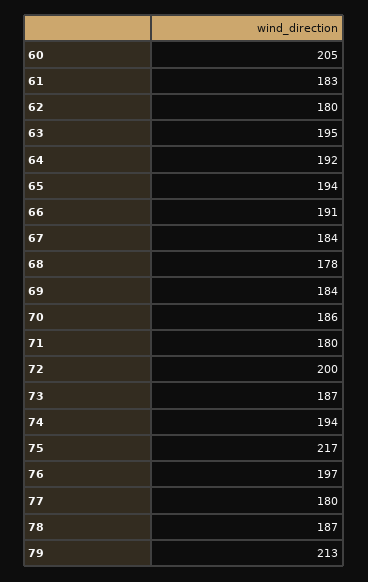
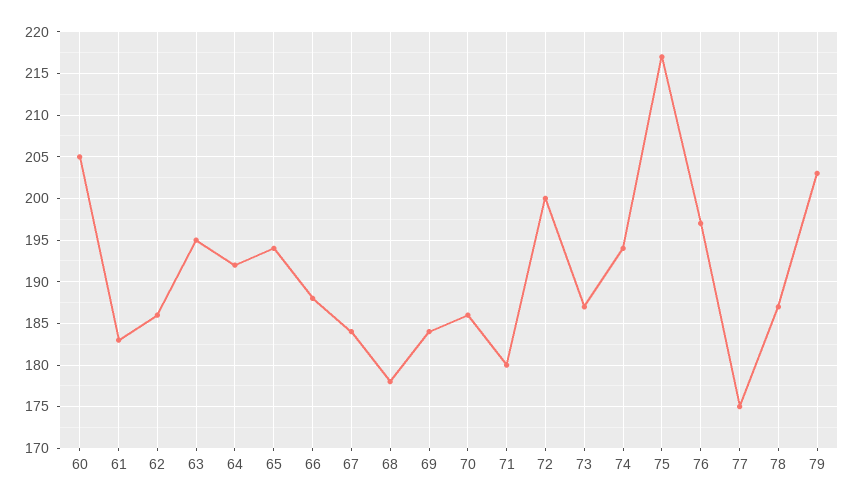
  {
    "60": 205,
    "61": 183,
-   "62": 180,
+   "62": 186,
    "63": 195,
    "64": 192,
    "65": 194,
-   "66": 191,
+   "66": 188,
    "67": 184,
    "68": 178,
    "69": 184,
    "70": 186,
    "71": 180,
    "72": 200,
    "73": 187,
    "74": 194,
    "75": 217,
    "76": 197,
-   "77": 180,
+   "77": 175,
    "78": 187,
-   "79": 213
+   "79": 203
  }

